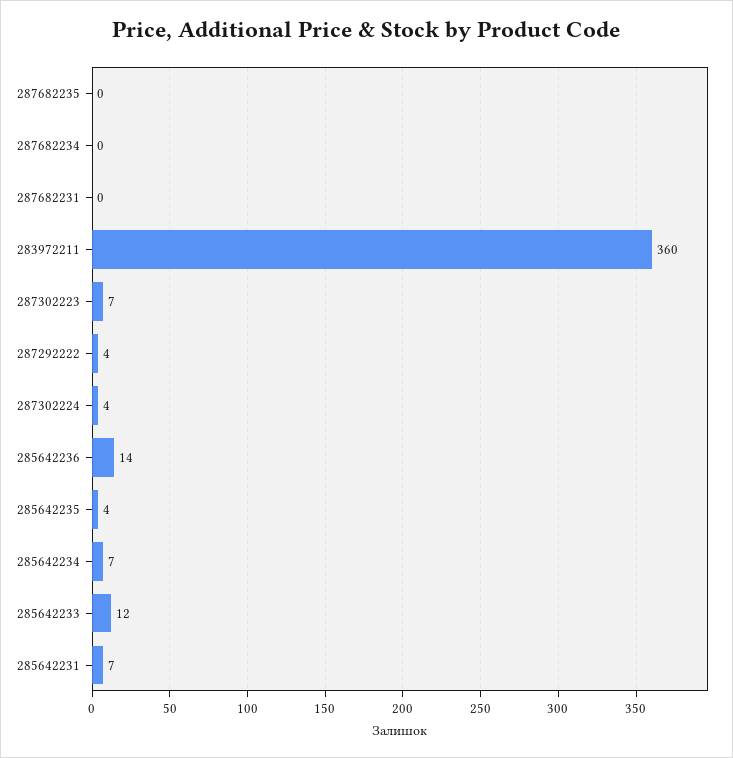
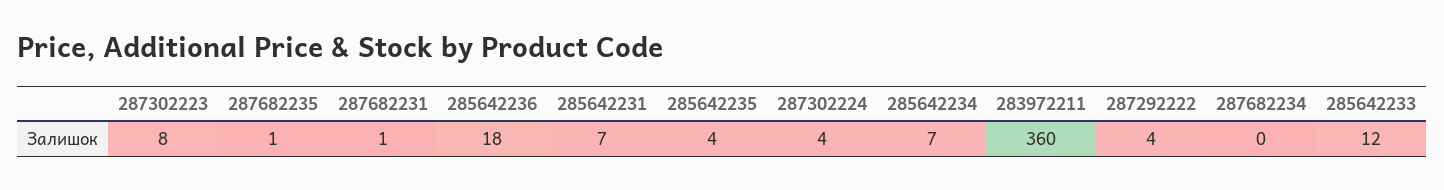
  {
-   "287682235": 0,
+   "287682235": 1,
    "287682234": 0,
-   "287682231": 0,
+   "287682231": 1,
    "283972211": 360,
-   "287302223": 7,
+   "287302223": 8,
    "287292222": 4,
    "287302224": 4,
-   "285642236": 14,
+   "285642236": 18,
    "285642235": 4,
    "285642234": 7,
    "285642233": 12,
    "285642231": 7
  }

